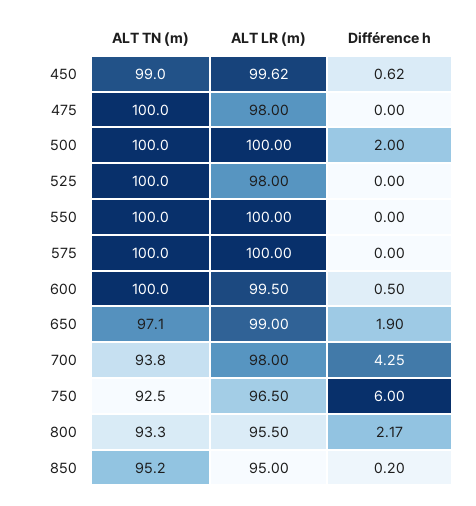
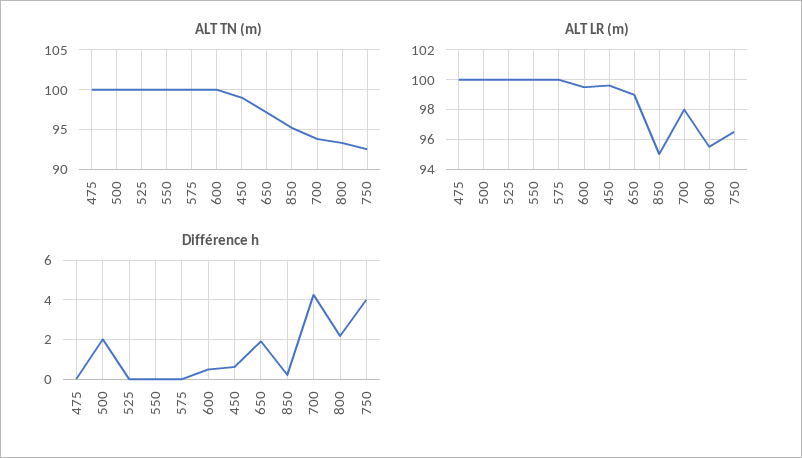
  {
    "ALT TN (m)": {
      "450": 99,
      "475": 100,
      "500": 100,
      "525": 100,
      "550": 100,
      "575": 100,
      "600": 100,
      "650": 97.1,
      "700": 93.8,
      "750": 92.5,
      "800": 93.3,
      "850": 95.2
    },
    "ALT LR (m)": {
      "450": 99.62,
-     "475": 98,
+     "475": 100,
      "500": 100,
-     "525": 98,
+     "525": 100,
      "550": 100,
      "575": 100,
      "600": 99.5,
      "650": 99,
      "700": 98,
      "750": 96.5,
      "800": 95.5,
      "850": 95
    },
    "Différence h": {
      "450": 0.62,
      "475": 0,
      "500": 2,
      "525": 0,
      "550": 0,
      "575": 0,
      "600": 0.5,
      "650": 1.9,
      "700": 4.25,
-     "750": 6,
+     "750": 4,
      "800": 2.17,
      "850": 0.2
    }
  }

